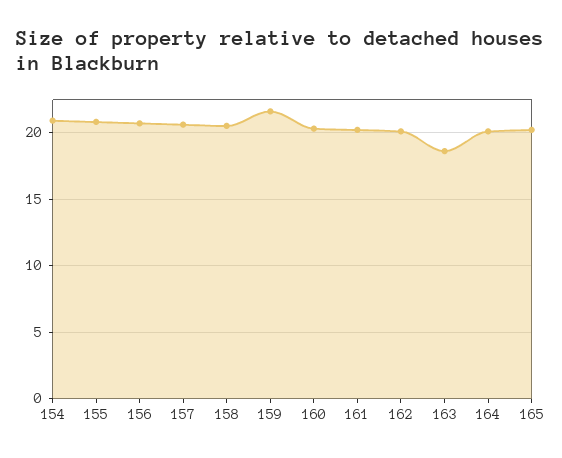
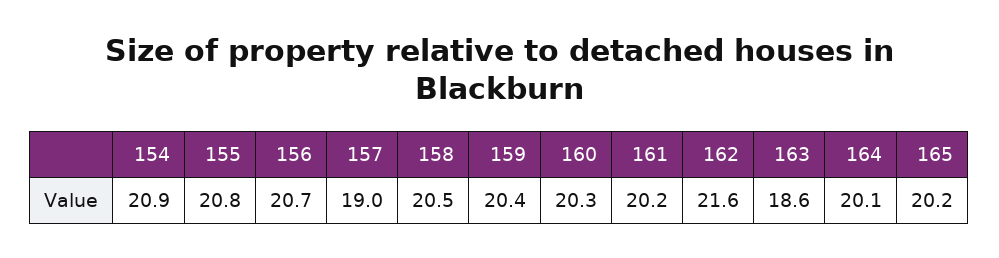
  {
    "154": 20.9,
    "155": 20.8,
    "156": 20.7,
-   "157": 20.5,
+   "157": 19,
    "158": 20.5,
-   "159": 21.5,
+   "159": 20.4,
    "160": 20.3,
    "161": 20.2,
-   "162": 20,
+   "162": 21.6,
    "163": 18.6,
    "164": 20.1,
    "165": 20.2
  }

